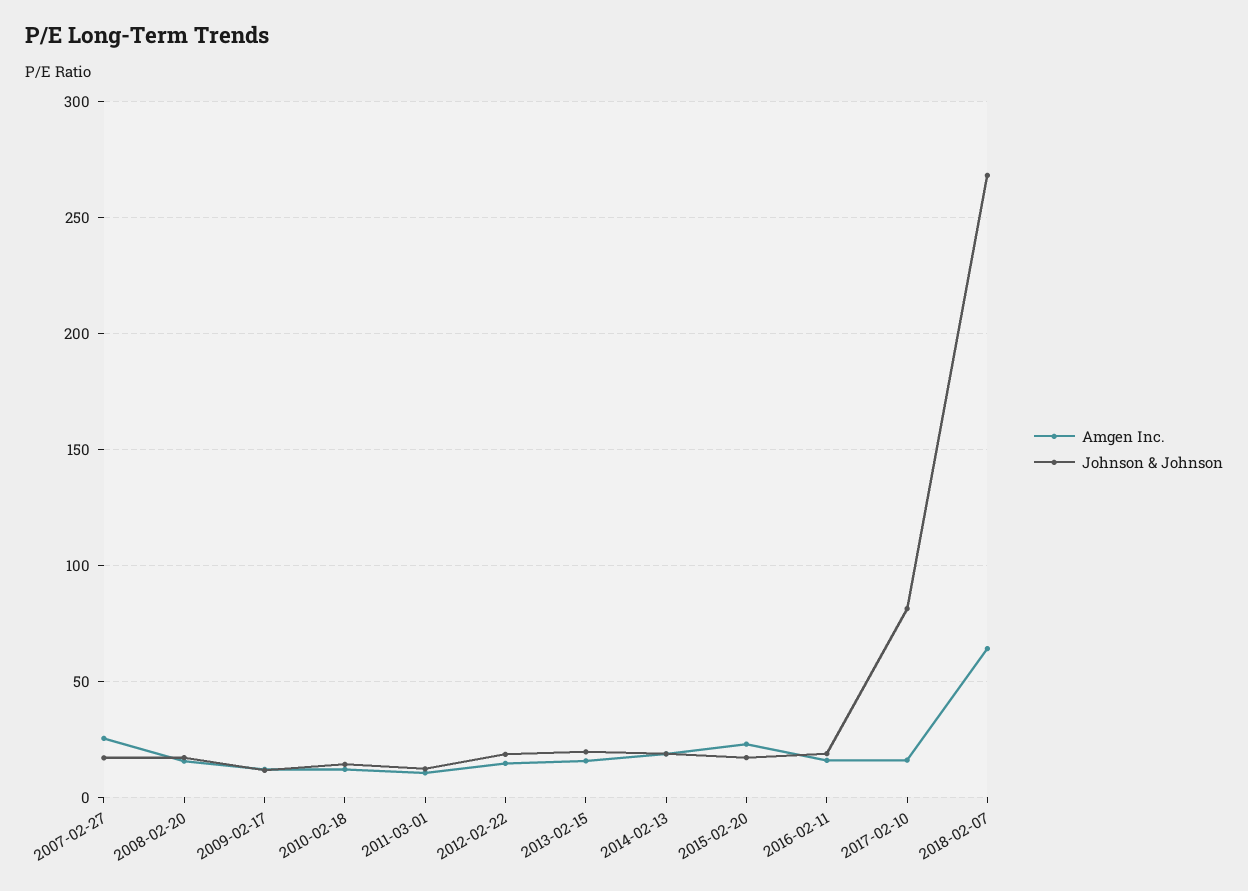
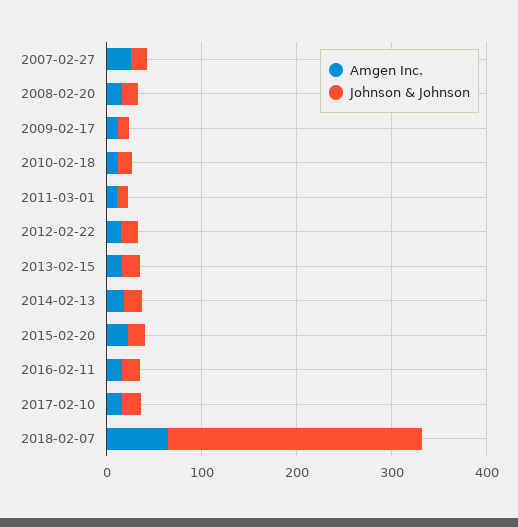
  {
    "Amgen Inc.": {
      "2007-02-27": 25,
      "2008-02-20": 15,
      "2009-02-17": 10,
      "2010-02-18": 10,
      "2011-03-01": 10,
      "2012-02-22": 15,
      "2013-02-15": 15,
      "2014-02-13": 20,
      "2015-02-20": 25,
      "2016-02-11": 15,
      "2017-02-10": 15,
      "2018-02-07": 65
    },
    "Johnson & Johnson": {
      "2007-02-27": 15,
      "2008-02-20": 15,
      "2009-02-17": 10,
      "2010-02-18": 15,
      "2011-03-01": 10,
      "2012-02-22": 20,
      "2013-02-15": 20,
      "2014-02-13": 20,
      "2015-02-20": 15,
      "2016-02-11": 20,
-     "2017-02-10": 80,
+     "2017-02-10": 20,
      "2018-02-07": 270
    }
  }

